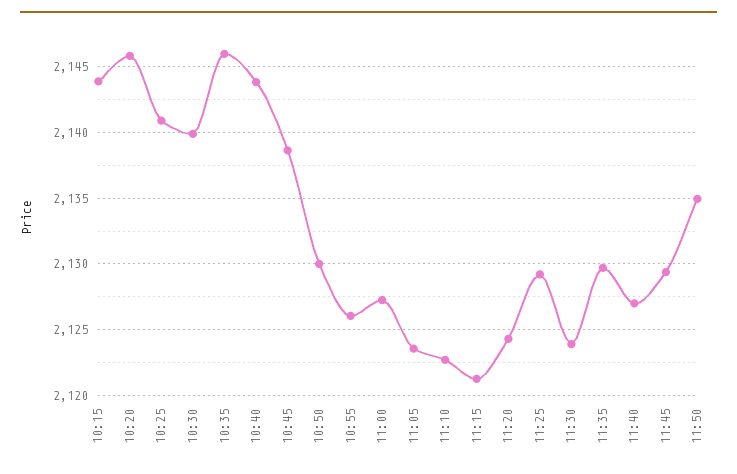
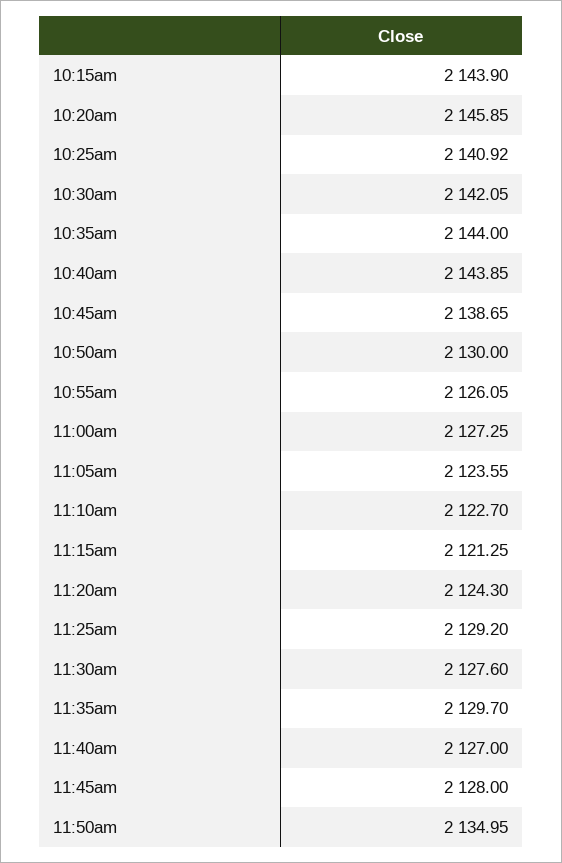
  {
    "10:15": 2143.9,
    "10:20": 2145.85,
    "10:25": 2140.92,
-   "10:30": 2140,
+   "10:30": 2142.05,
-   "10:35": 2146,
+   "10:35": 2144,
    "10:40": 2143.85,
    "10:45": 2138.65,
    "10:50": 2130,
    "10:55": 2126.05,
    "11:00": 2127.25,
    "11:05": 2123.55,
    "11:10": 2122.7,
    "11:15": 2121.25,
    "11:20": 2124.3,
    "11:25": 2129.2,
-   "11:30": 2124,
+   "11:30": 2127.6,
    "11:35": 2129.7,
    "11:40": 2127,
-   "11:45": 2129.5,
+   "11:45": 2128,
    "11:50": 2134.95
  }

